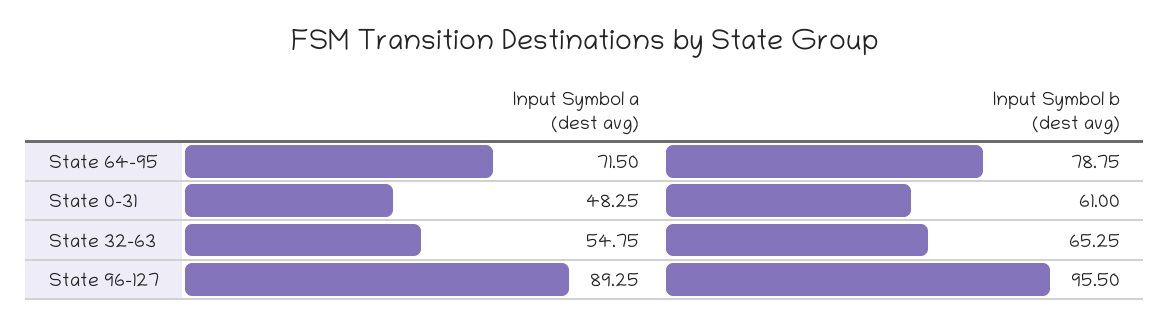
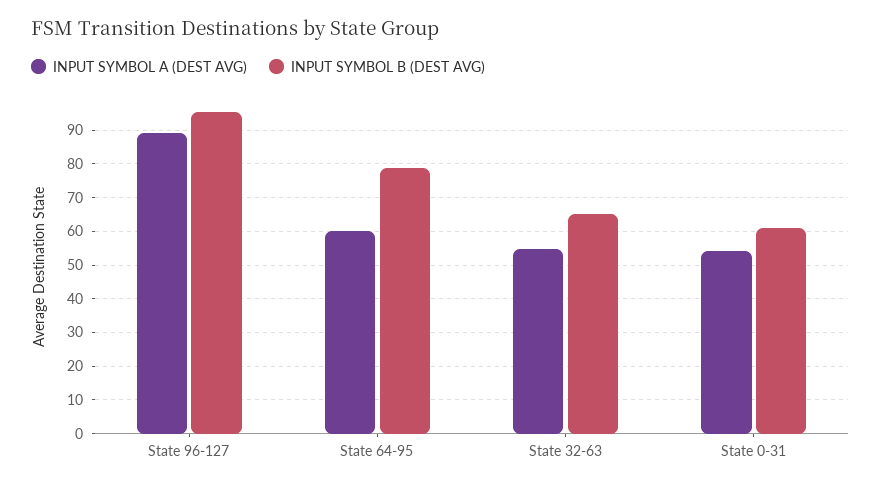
  {
    "Input Symbol a (dest avg)": {
-     "State 64-95": 71.5,
+     "State 64-95": 60,
-     "State 0-31": 48.25,
+     "State 0-31": 54,
      "State 32-63": 54.75,
      "State 96-127": 89.25
    },
    "Input Symbol b (dest avg)": {
      "State 64-95": 78.75,
      "State 0-31": 61,
      "State 32-63": 65.25,
      "State 96-127": 95.5
    }
  }

